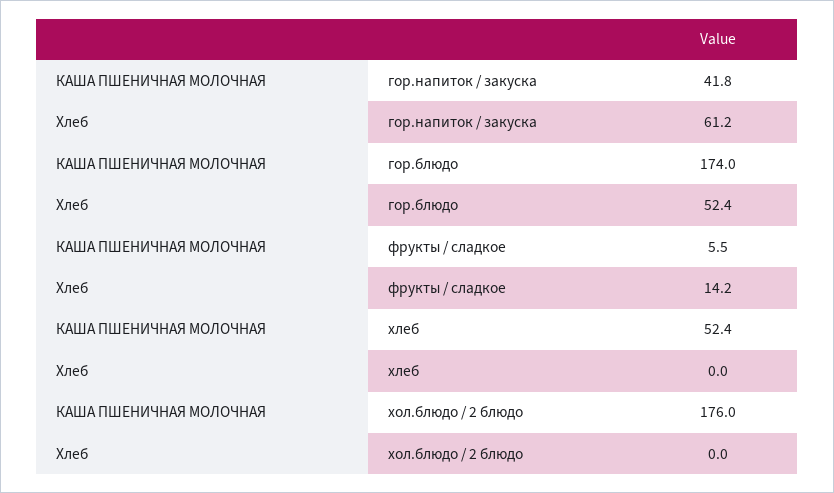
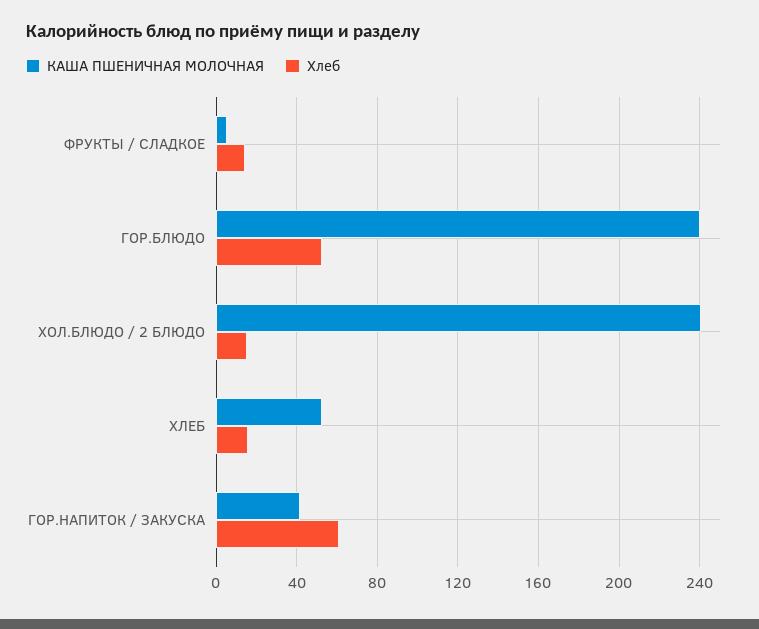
  {
    "КАША ПШЕНИЧНАЯ МОЛОЧНАЯ": {
      "гор.напиток / закуска": 41.8,
-     "гор.блюдо": 174,
+     "гор.блюдо": 240,
      "фрукты / сладкое": 5.5,
      "хлеб": 52.4,
-     "хол.блюдо / 2 блюдо": 176
+     "хол.блюдо / 2 блюдо": 240
    },
    "Хлеб": {
      "гор.напиток / закуска": 61.2,
      "гор.блюдо": 52.4,
      "фрукты / сладкое": 14.2,
-     "хлеб": 0,
+     "хлеб": 15,
-     "хол.блюдо / 2 блюдо": 0
+     "хол.блюдо / 2 блюдо": 15
    }
  }

